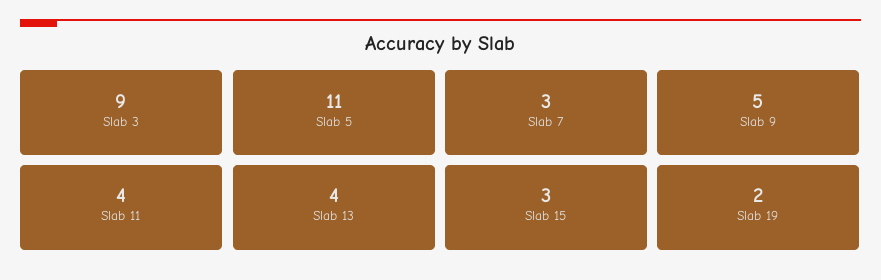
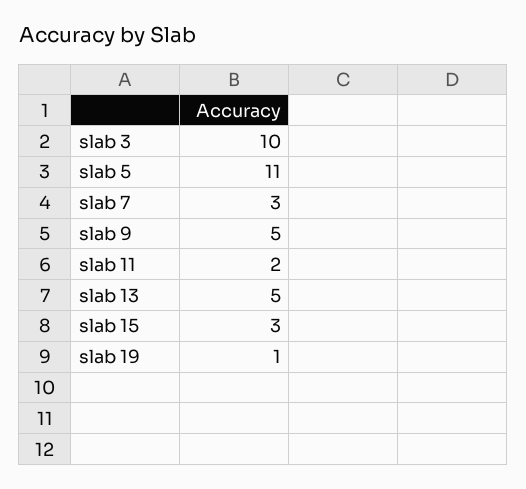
  {
-   "Slab 3": 9,
+   "Slab 3": 10,
    "Slab 5": 11,
    "Slab 7": 3,
    "Slab 9": 5,
-   "Slab 11": 4,
+   "Slab 11": 2,
-   "Slab 13": 4,
+   "Slab 13": 5,
    "Slab 15": 3,
-   "Slab 19": 2
+   "Slab 19": 1
  }

